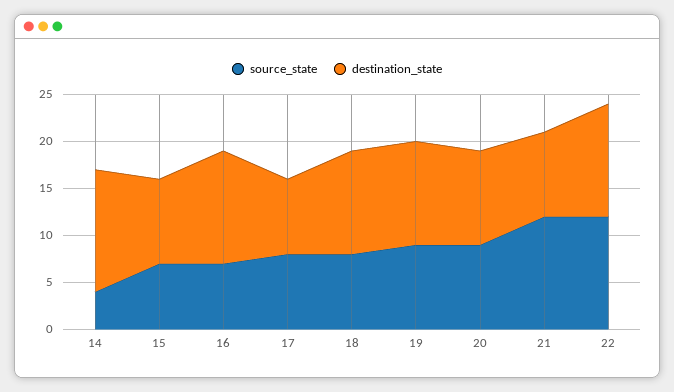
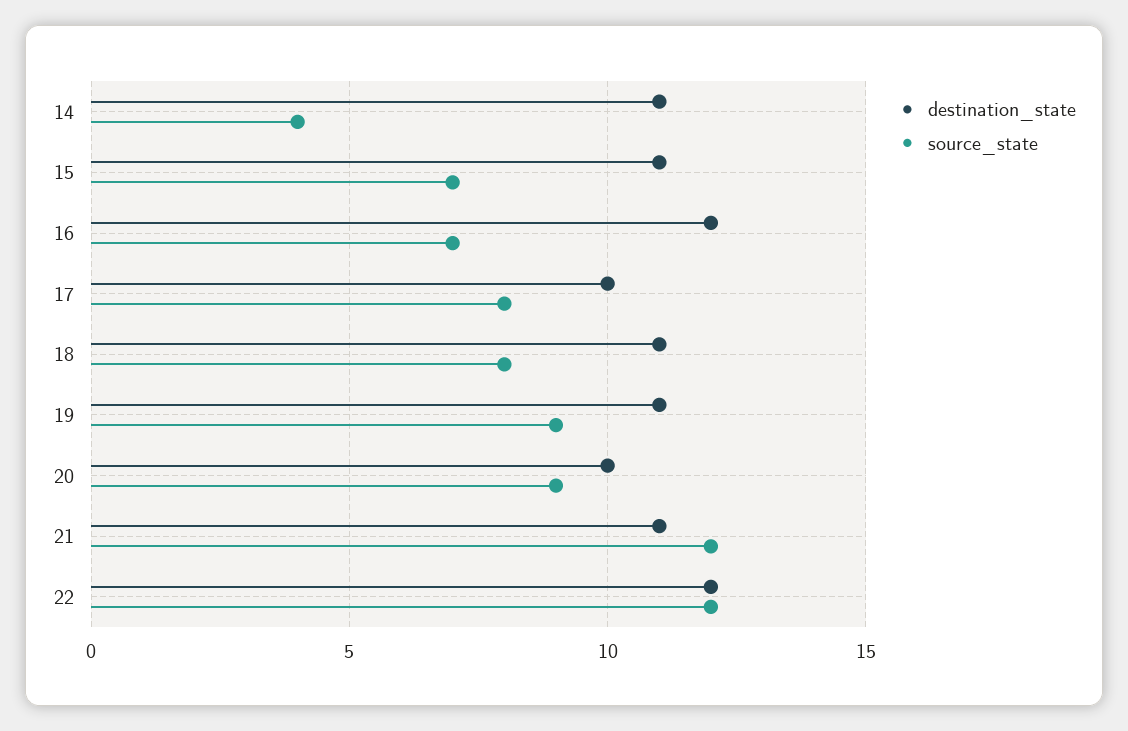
  {
    "source_state": {
      "14": 4,
      "15": 7,
      "16": 7,
      "17": 8,
      "18": 8,
      "19": 9,
      "20": 9,
      "21": 12,
      "22": 12
    },
    "destination_state": {
-     "14": 13,
+     "14": 11,
-     "15": 9,
+     "15": 11,
      "16": 12,
-     "17": 8,
+     "17": 10,
      "18": 11,
      "19": 11,
      "20": 10,
-     "21": 9,
+     "21": 11,
      "22": 12
    }
  }

